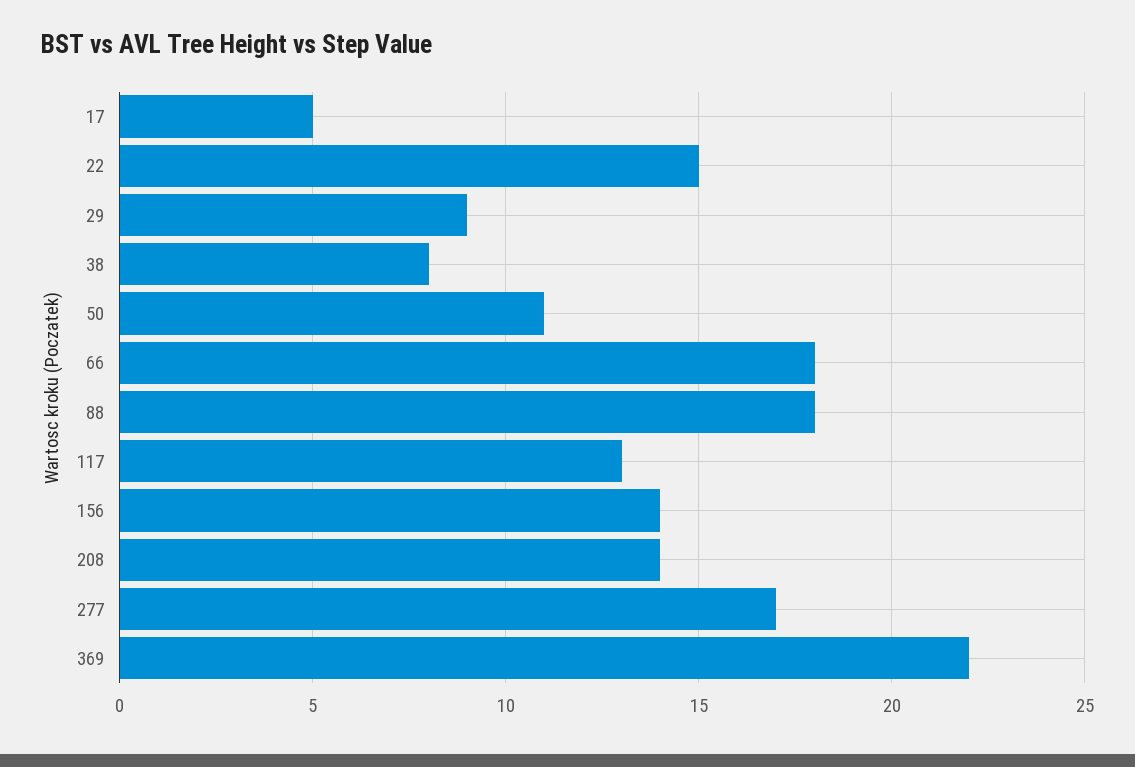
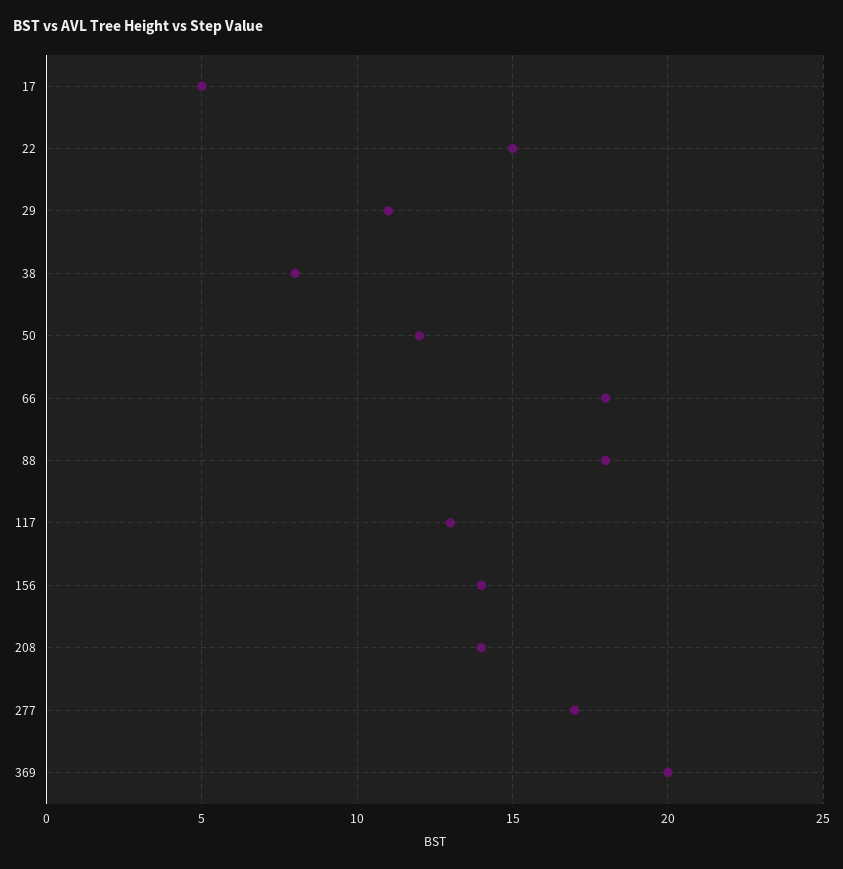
  {
    "17": 5,
    "22": 15,
-   "29": 9,
+   "29": 11,
    "38": 8,
-   "50": 11,
+   "50": 12,
    "66": 18,
    "88": 18,
    "117": 13,
    "156": 14,
    "208": 14,
    "277": 17,
-   "369": 22
+   "369": 20
  }

